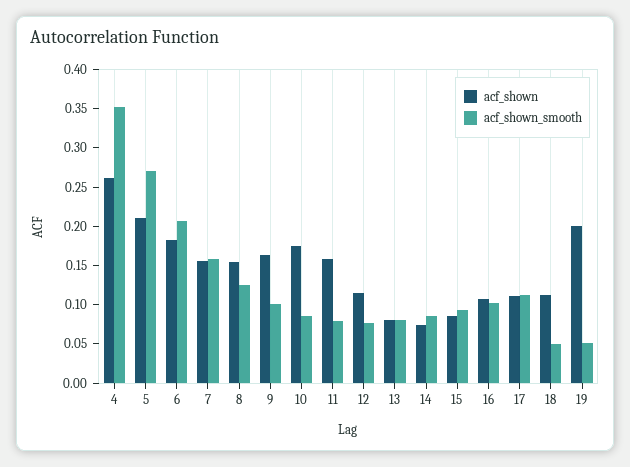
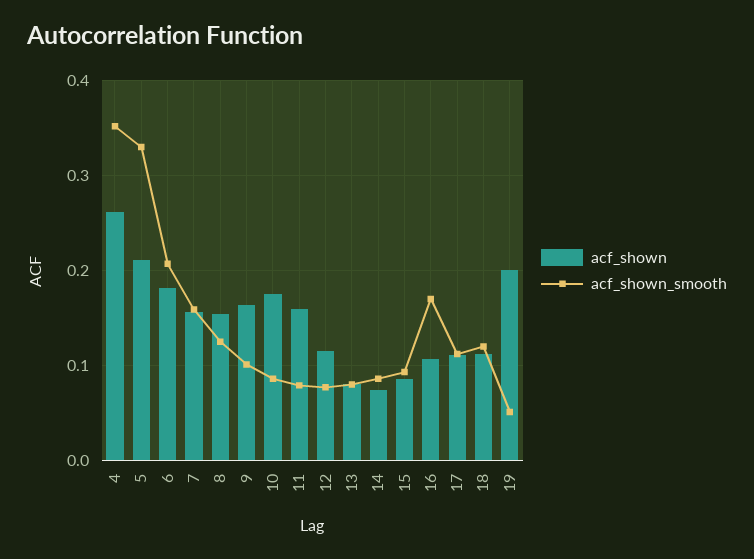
  {
    "acf_shown": {
      "4": 0.26,
      "5": 0.21,
      "6": 0.18,
      "7": 0.16,
      "8": 0.15,
      "9": 0.16,
      "10": 0.18,
      "11": 0.16,
      "12": 0.12,
      "13": 0.08,
      "14": 0.07,
      "15": 0.09,
      "16": 0.11,
      "17": 0.11,
      "18": 0.11,
      "19": 0.2
    },
    "acf_shown_smooth": {
      "4": 0.35,
-     "5": 0.275,
+     "5": 0.33,
      "6": 0.21,
      "7": 0.16,
      "8": 0.13,
      "9": 0.1,
      "10": 0.09,
      "11": 0.08,
      "12": 0.08,
      "13": 0.08,
      "14": 0.09,
      "15": 0.09,
-     "16": 0.1,
+     "16": 0.17,
      "17": 0.11,
-     "18": 0.05,
+     "18": 0.12,
      "19": 0.05
    }
  }

